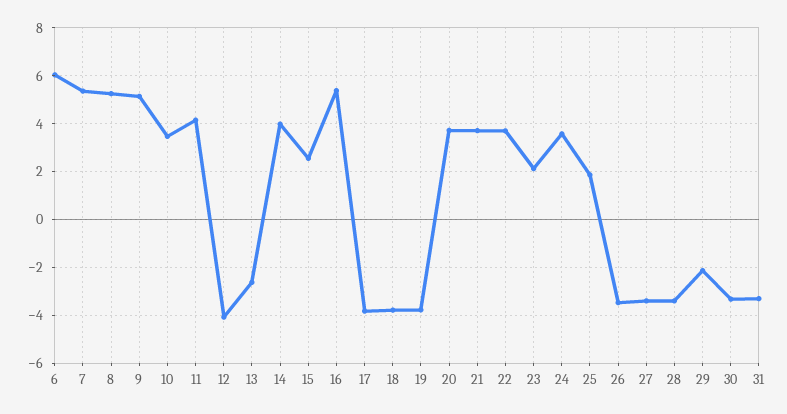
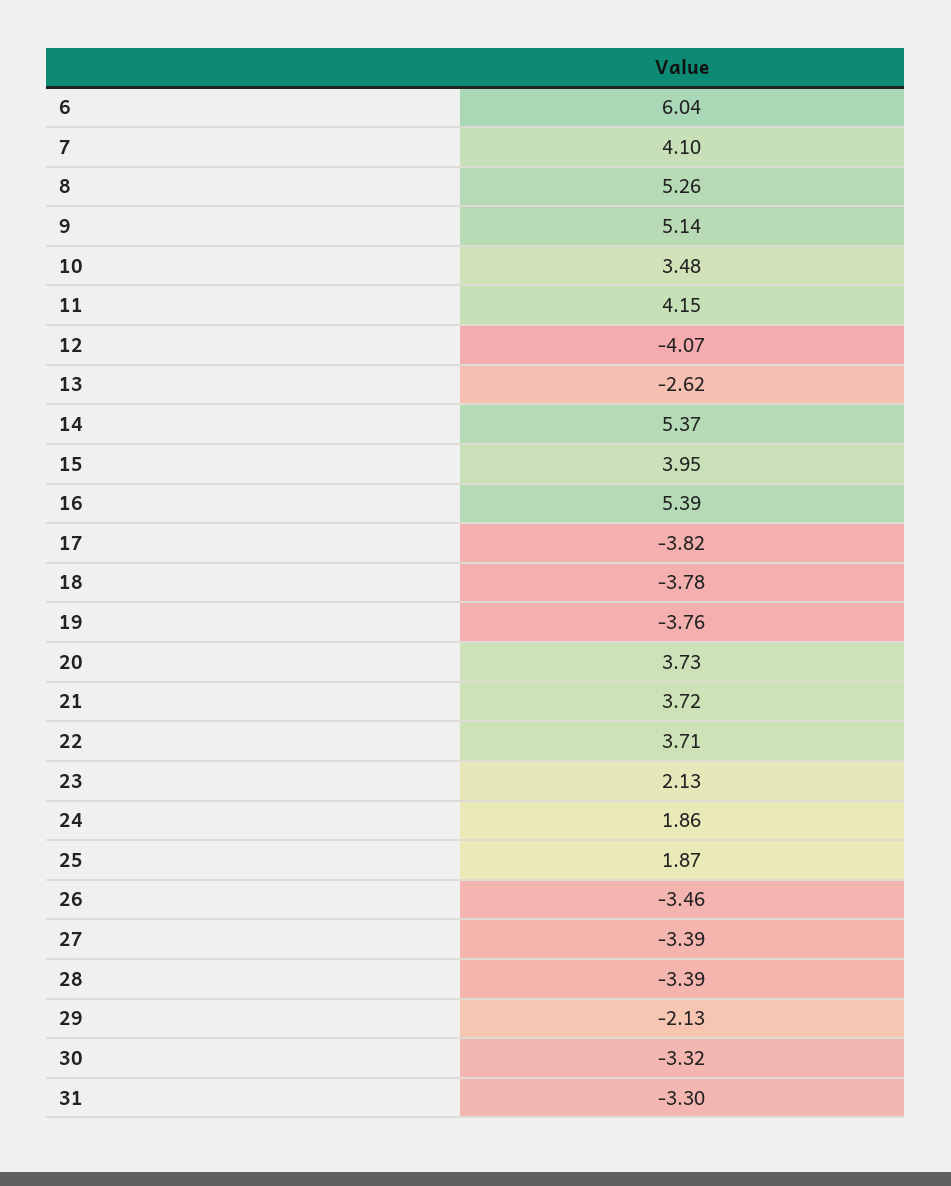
  {
    "6": 6.04,
-   "7": 5.5,
+   "7": 4.1,
    "8": 5.26,
    "9": 5.14,
    "10": 3.48,
    "11": 4.15,
    "12": -4.07,
    "13": -2.62,
-   "14": 4,
+   "14": 5.37,
-   "15": 2.5,
+   "15": 3.95,
    "16": 5.39,
    "17": -3.82,
    "18": -3.78,
    "19": -3.76,
    "20": 3.73,
    "21": 3.72,
    "22": 3.71,
    "23": 2.13,
-   "24": 3.5,
+   "24": 1.86,
    "25": 1.87,
    "26": -3.46,
    "27": -3.39,
    "28": -3.39,
    "29": -2.13,
    "30": -3.32,
    "31": -3.3
  }

